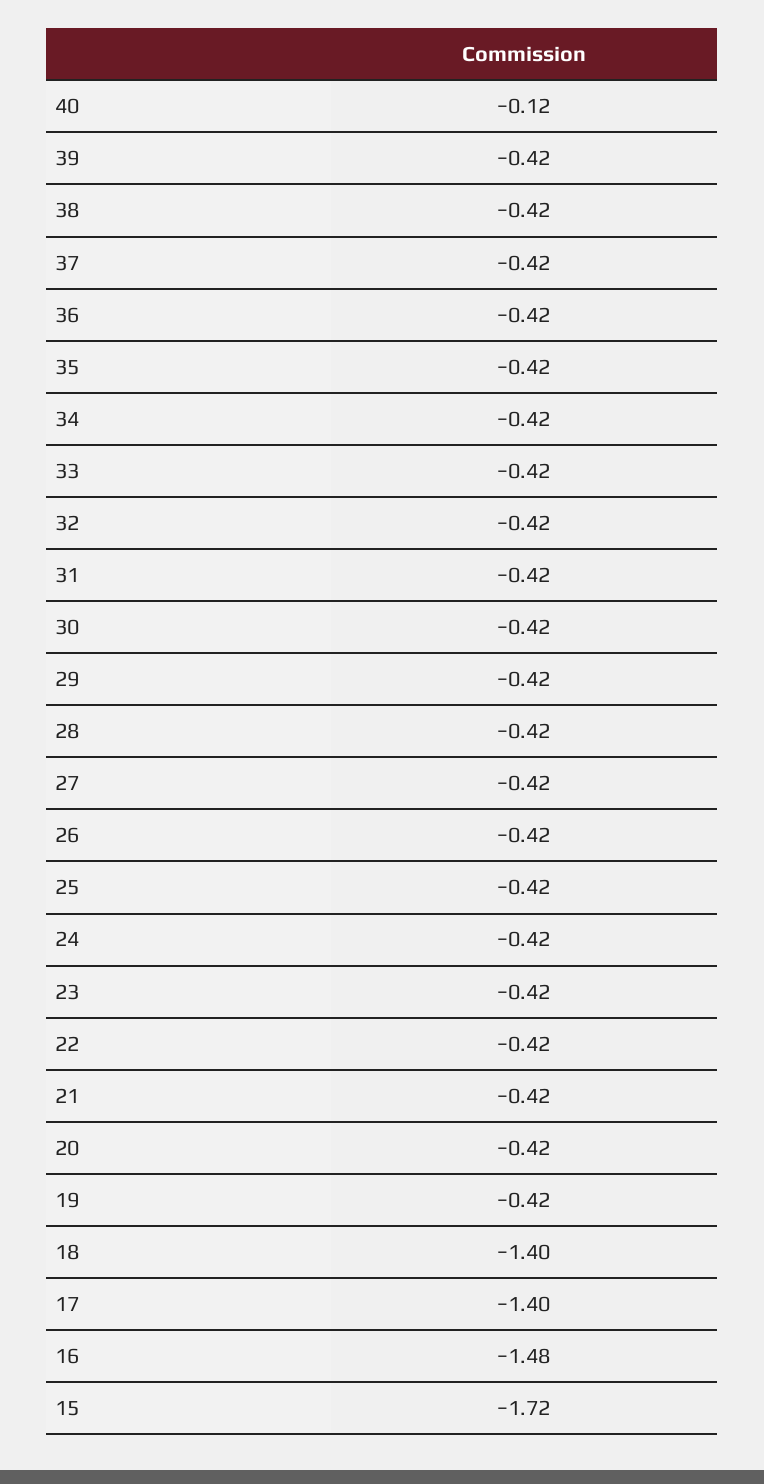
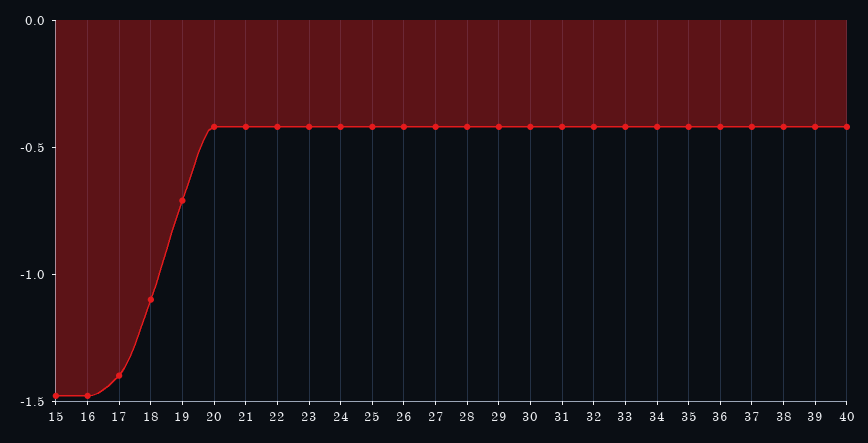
  {
-   "40": -0.12,
+   "40": -0.4,
    "39": -0.42,
    "38": -0.42,
    "37": -0.42,
    "36": -0.42,
    "35": -0.42,
    "34": -0.42,
    "33": -0.42,
    "32": -0.42,
    "31": -0.42,
    "30": -0.42,
    "29": -0.42,
    "28": -0.42,
    "27": -0.42,
    "26": -0.42,
    "25": -0.42,
    "24": -0.42,
    "23": -0.42,
    "22": -0.42,
    "21": -0.42,
    "20": -0.42,
-   "19": -0.42,
+   "19": -0.7,
-   "18": -1.4,
+   "18": -1.1,
    "17": -1.4,
    "16": -1.48,
-   "15": -1.72
+   "15": -1.5
  }

